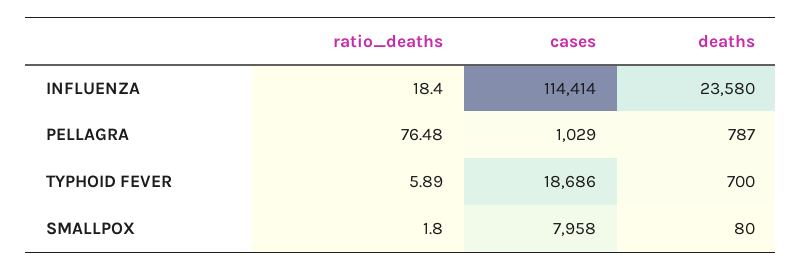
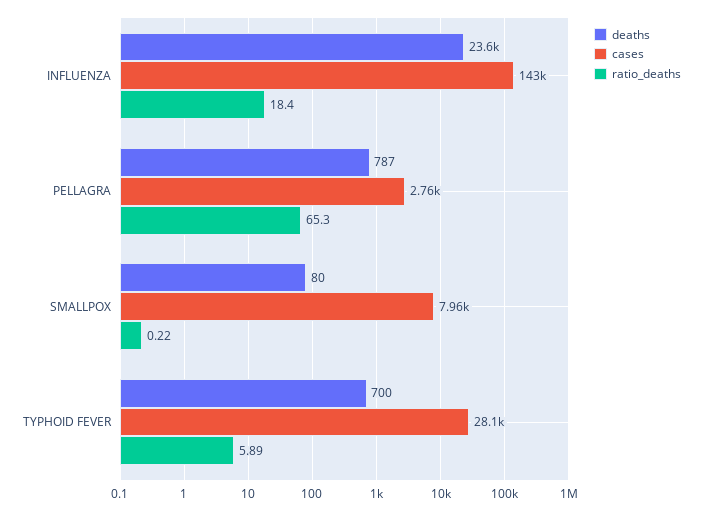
  {
    "ratio_deaths": {
      "INFLUENZA": 18.4,
-     "PELLAGRA": 76.48,
+     "PELLAGRA": 65.3,
      "TYPHOID FEVER": 5.89,
-     "SMALLPOX": 1.8
+     "SMALLPOX": 0.22
    },
    "cases": {
-     "INFLUENZA": 114414,
+     "INFLUENZA": 143000,
-     "PELLAGRA": 1029,
+     "PELLAGRA": 2760,
-     "TYPHOID FEVER": 18686,
+     "TYPHOID FEVER": 28100,
      "SMALLPOX": 7958
    },
    "deaths": {
      "INFLUENZA": 23580,
      "PELLAGRA": 787,
      "TYPHOID FEVER": 700,
      "SMALLPOX": 80
    }
  }

